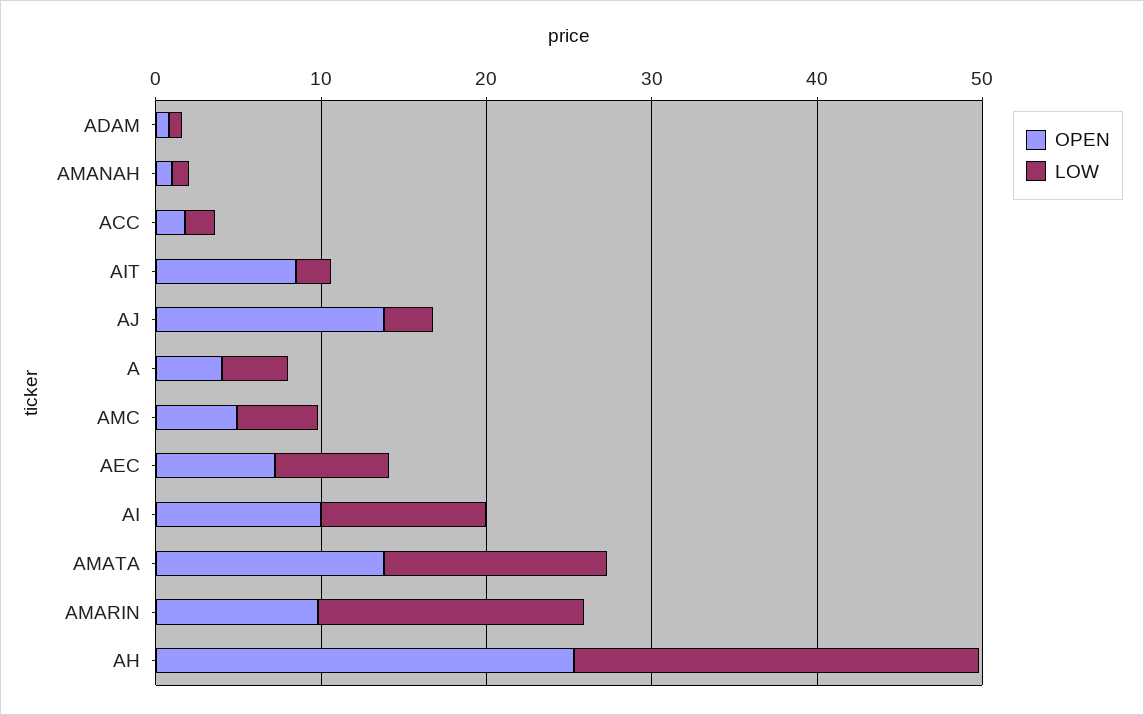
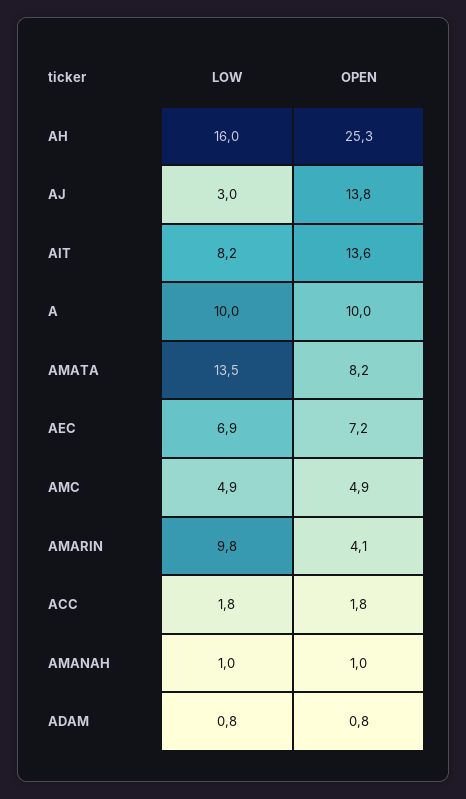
  {
    "OPEN": {
      "ADAM": 0.8,
      "AMANAH": 1,
      "ACC": 1.8,
-     "AIT": 8,
+     "AIT": 13.6,
      "AJ": 13.8,
-     "A": 4,
+     "A": 10,
      "AMC": 4.9,
      "AEC": 7.2,
-     "AI": 10,
-     "AMATA": 14,
+     "AMATA": 8.2,
-     "AMARIN": 10,
+     "AMARIN": 4.1,
      "AH": 25.3
    },
    "LOW": {
      "ADAM": 0.8,
      "AMANAH": 1,
      "ACC": 1.8,
-     "AIT": 2,
+     "AIT": 8.2,
      "AJ": 3,
-     "A": 4,
+     "A": 10,
      "AMC": 4.9,
      "AEC": 6.9,
-     "AI": 10,
      "AMATA": 13.5,
-     "AMARIN": 16,
+     "AMARIN": 9.8,
-     "AH": 24
+     "AH": 16
    }
  }

